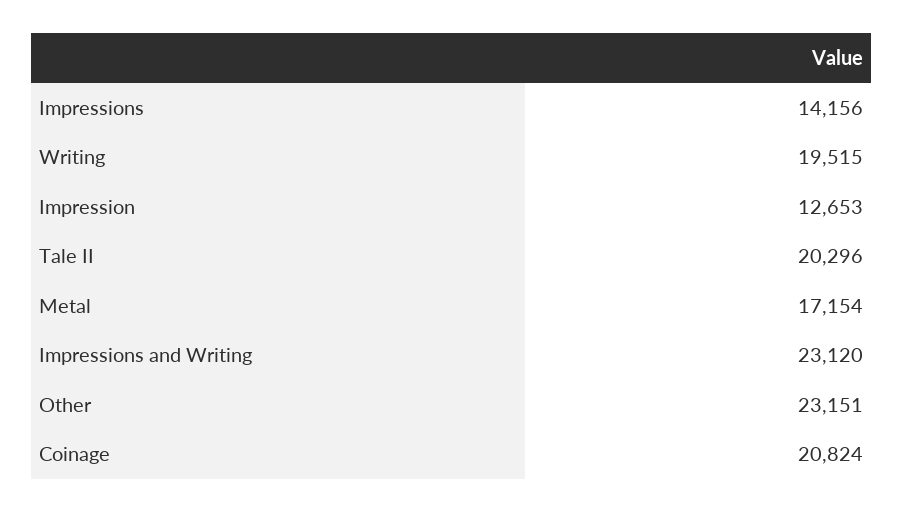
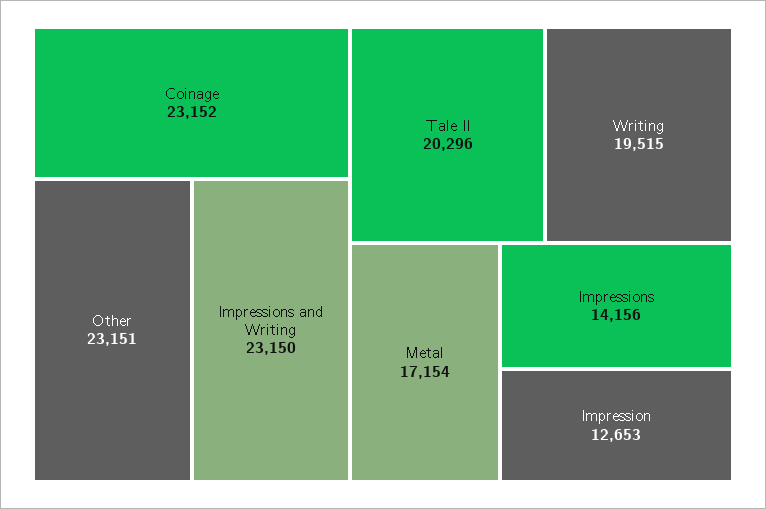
  {
    "Impressions": 14156,
    "Writing": 19515,
    "Impression": 12653,
    "Tale II": 20296,
    "Metal": 17154,
-   "Impressions and Writing": 23120,
+   "Impressions and Writing": 23150,
    "Other": 23151,
-   "Coinage": 20824
+   "Coinage": 23152
  }

